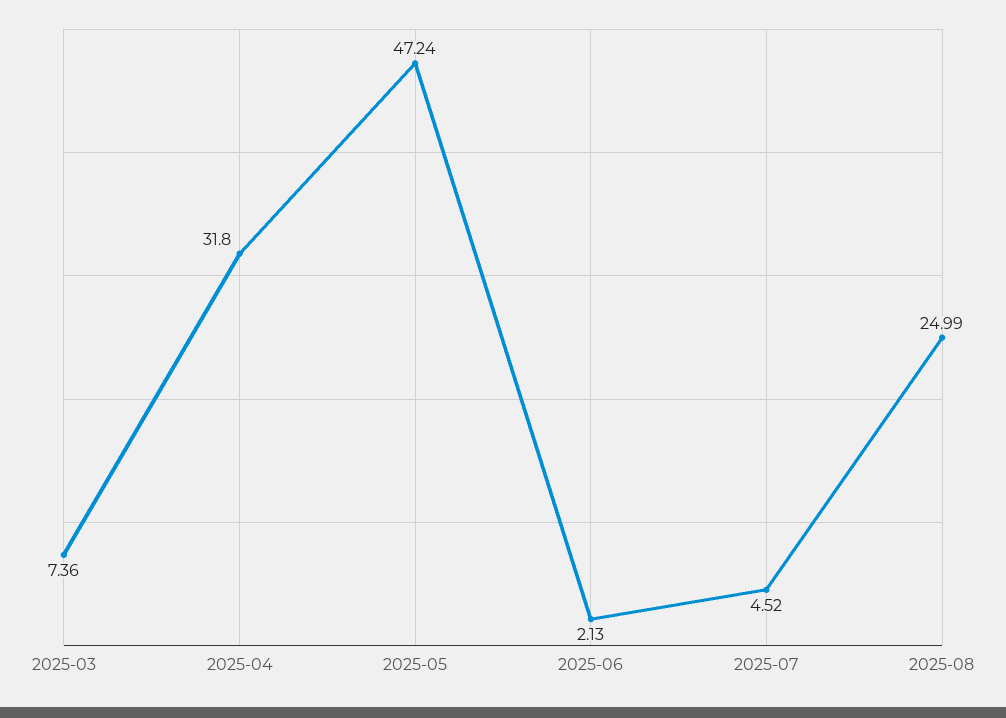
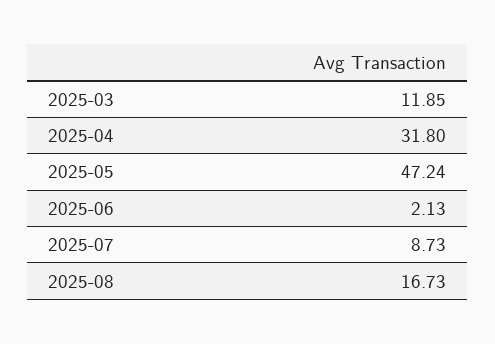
  {
-   "2025-03": 7.36,
+   "2025-03": 11.85,
    "2025-04": 31.8,
    "2025-05": 47.24,
    "2025-06": 2.13,
-   "2025-07": 4.52,
+   "2025-07": 8.73,
-   "2025-08": 24.99
+   "2025-08": 16.73
  }

